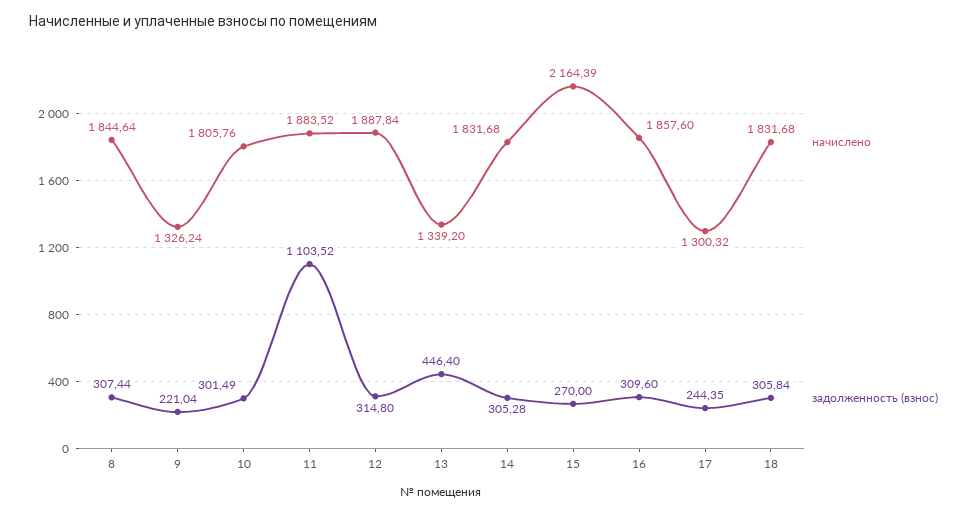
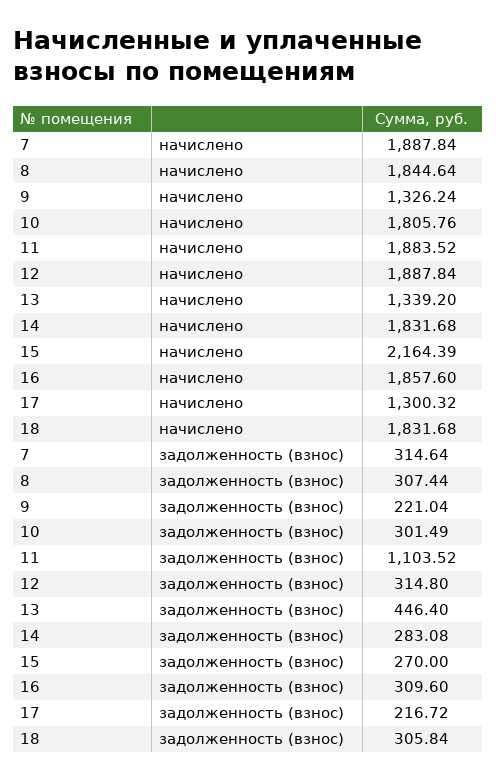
  {
    "начислено": {
      "8": 1844.64,
      "9": 1326.24,
      "10": 1805.76,
      "11": 1883.52,
      "12": 1887.84,
      "13": 1339.2,
      "14": 1831.68,
      "15": 2164.39,
      "16": 1857.6,
      "17": 1300.32,
-     "18": 1831.68
+     "18": 1831.68,
+     "7": 1887.84
    },
    "задолженность (взнос)": {
      "8": 307.44,
      "9": 221.04,
      "10": 301.49,
      "11": 1103.52,
      "12": 314.8,
      "13": 446.4,
-     "14": 305.28,
+     "14": 283.08,
      "15": 270,
      "16": 309.6,
-     "17": 244.35,
+     "17": 216.72,
-     "18": 305.84
+     "18": 305.84,
+     "7": 314.64
    }
  }

